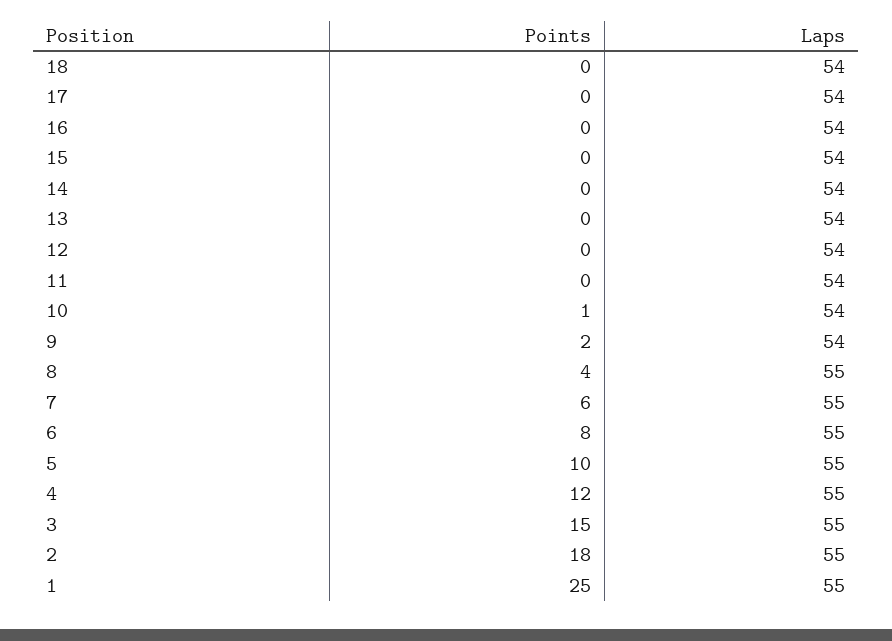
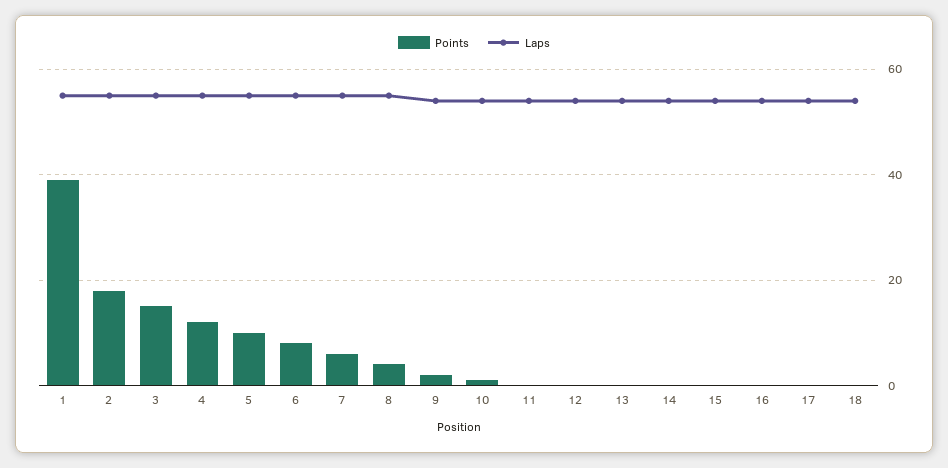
  {
    "Points": {
      "18": 0,
      "17": 0,
      "16": 0,
      "15": 0,
      "14": 0,
      "13": 0,
      "12": 0,
      "11": 0,
      "10": 1,
      "9": 2,
      "8": 4,
      "7": 6,
      "6": 8,
      "5": 10,
      "4": 12,
      "3": 15,
      "2": 18,
-     "1": 25
+     "1": 40
    },
    "Laps": {
      "18": 54,
      "17": 54,
      "16": 54,
      "15": 54,
      "14": 54,
      "13": 54,
      "12": 54,
      "11": 54,
      "10": 54,
      "9": 54,
      "8": 55,
      "7": 55,
      "6": 55,
      "5": 55,
      "4": 55,
      "3": 55,
      "2": 55,
      "1": 55
    }
  }

